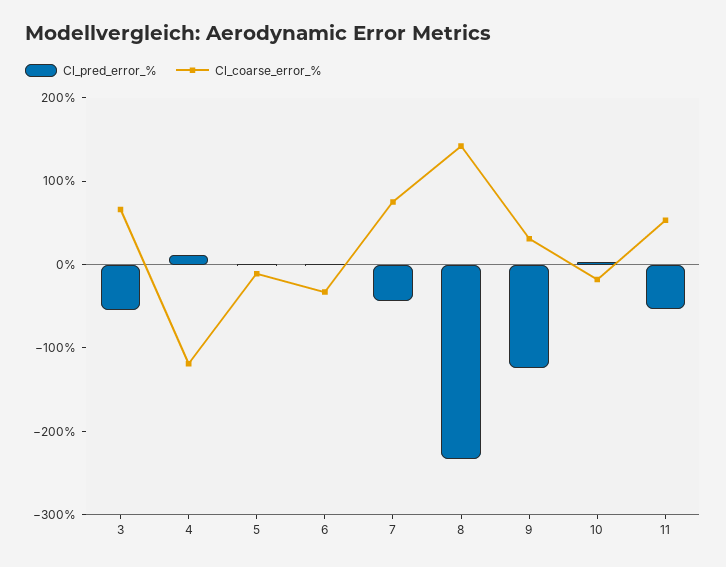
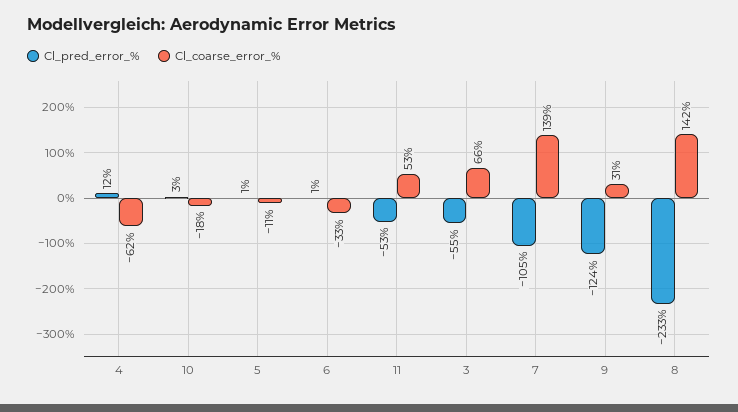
  {
    "Cl_pred_error_%": {
      "3": -55,
      "4": 12,
      "5": 1,
      "6": 1,
-     "7": -40,
+     "7": -105,
      "8": -233,
      "9": -124,
      "10": 3,
      "11": -53
    },
    "Cl_coarse_error_%": {
      "3": 66,
-     "4": -120,
+     "4": -62,
      "5": -11,
      "6": -33,
-     "7": 80,
+     "7": 139,
      "8": 142,
      "9": 31,
      "10": -18,
      "11": 53
    }
  }

